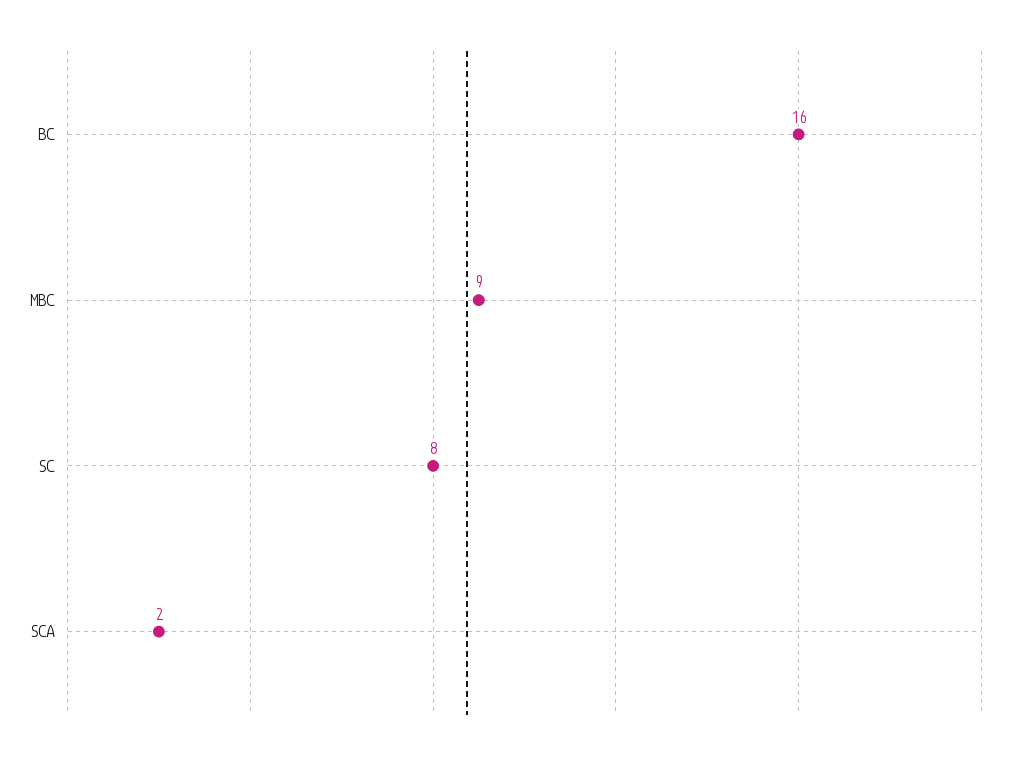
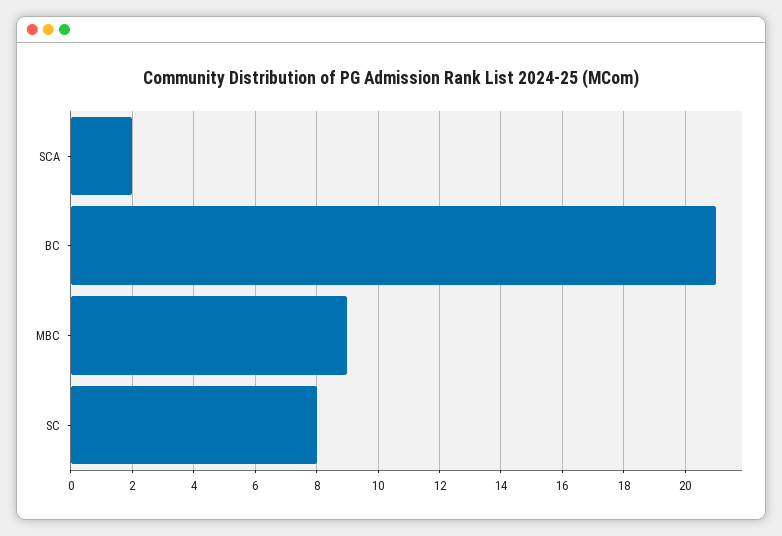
  {
-   "BC": 16,
+   "BC": 21,
    "MBC": 9,
    "SC": 8,
    "SCA": 2
  }

